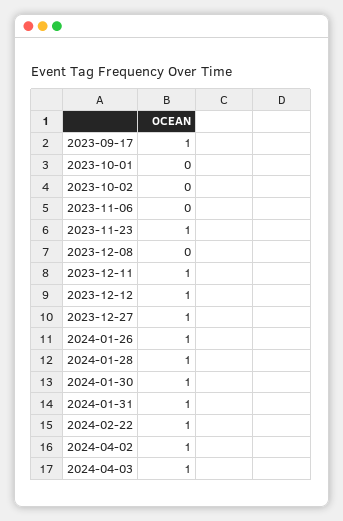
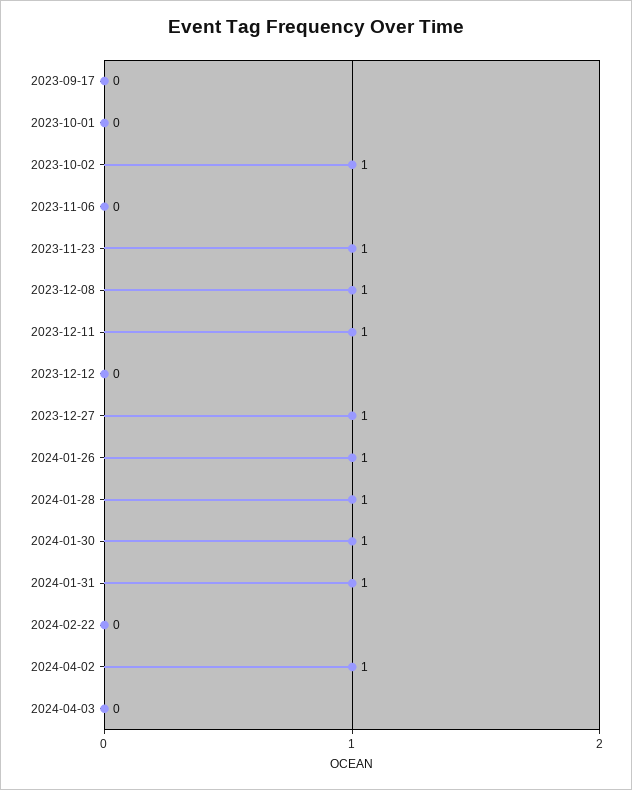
  {
-   "2023-09-17": 1,
+   "2023-09-17": 0,
    "2023-10-01": 0,
-   "2023-10-02": 0,
+   "2023-10-02": 1,
    "2023-11-06": 0,
    "2023-11-23": 1,
-   "2023-12-08": 0,
+   "2023-12-08": 1,
    "2023-12-11": 1,
-   "2023-12-12": 1,
+   "2023-12-12": 0,
    "2023-12-27": 1,
    "2024-01-26": 1,
    "2024-01-28": 1,
    "2024-01-30": 1,
    "2024-01-31": 1,
-   "2024-02-22": 1,
+   "2024-02-22": 0,
    "2024-04-02": 1,
-   "2024-04-03": 1
+   "2024-04-03": 0
  }

